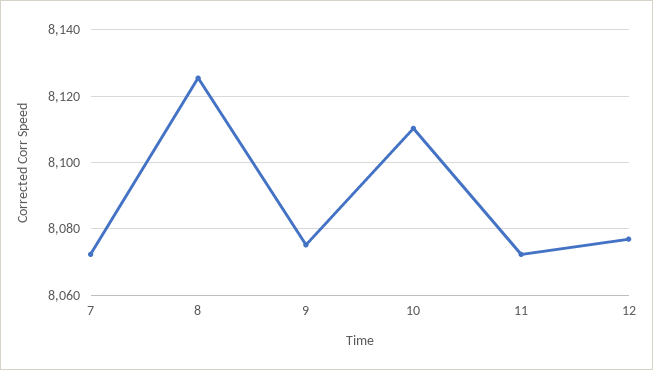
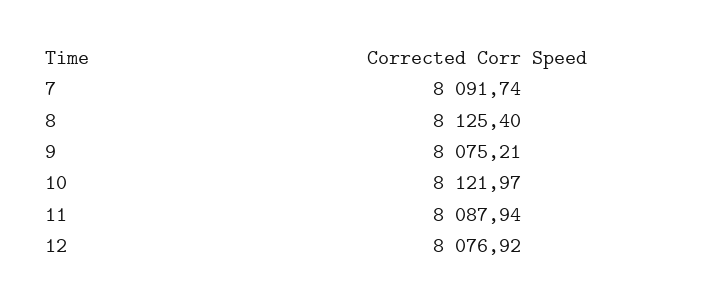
  {
-   "7": 8072,
+   "7": 8091.74,
    "8": 8125.4,
    "9": 8075.21,
-   "10": 8110,
+   "10": 8121.97,
-   "11": 8072,
+   "11": 8087.94,
    "12": 8076.92
  }

